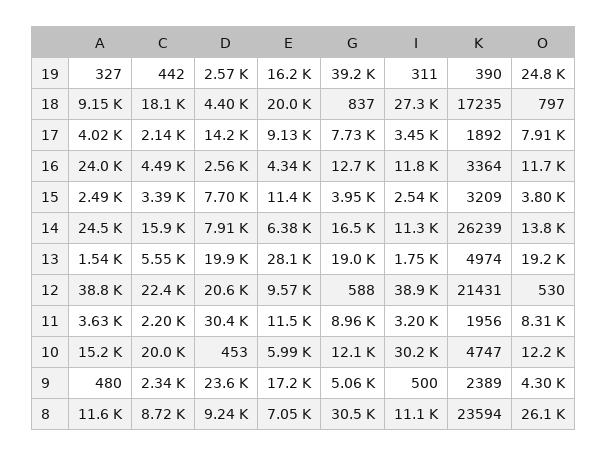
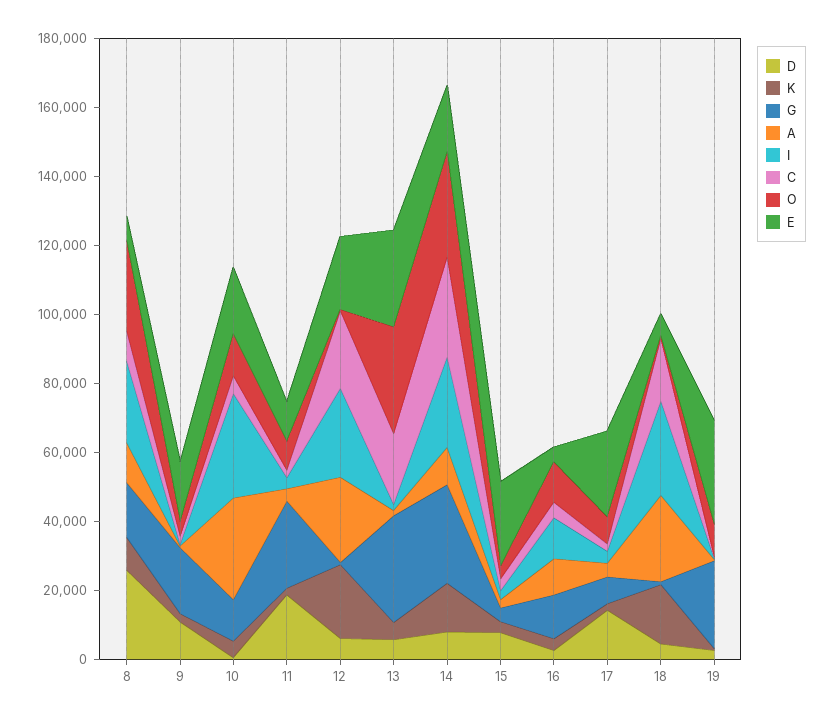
  {
    "A": {
      "19": 327,
-     "18": 9150,
+     "18": 25000,
      "17": 4020,
-     "16": 24000,
+     "16": 10000,
      "15": 2490,
-     "14": 24500,
+     "14": 10000,
      "13": 1540,
-     "12": 38800,
+     "12": 25000,
      "11": 3630,
-     "10": 15200,
+     "10": 30000,
      "9": 480,
      "8": 11600
    },
    "C": {
      "19": 442,
      "18": 18100,
      "17": 2140,
      "16": 4490,
      "15": 3390,
-     "14": 15900,
+     "14": 30000,
-     "13": 5550,
+     "13": 20000,
      "12": 22400,
      "11": 2200,
-     "10": 20000,
+     "10": 5000,
      "9": 2340,
      "8": 8720
    },
    "D": {
      "19": 2570,
      "18": 4400,
      "17": 14200,
      "16": 2560,
      "15": 7700,
      "14": 7910,
-     "13": 19900,
+     "13": 5000,
-     "12": 20600,
+     "12": 5000,
-     "11": 30400,
+     "11": 20000,
      "10": 453,
-     "9": 23600,
+     "9": 10000,
-     "8": 9240
+     "8": 25000
    },
    "E": {
-     "19": 16200,
+     "19": 30000,
-     "18": 20000,
+     "18": 5000,
-     "17": 9130,
+     "17": 25000,
      "16": 4340,
-     "15": 11400,
+     "15": 25000,
-     "14": 6380,
+     "14": 20000,
      "13": 28100,
-     "12": 9570,
+     "12": 20000,
      "11": 11500,
-     "10": 5990,
+     "10": 20000,
      "9": 17200,
      "8": 7050
    },
    "G": {
-     "19": 39200,
+     "19": 25000,
      "18": 837,
      "17": 7730,
      "16": 12700,
      "15": 3950,
-     "14": 16500,
+     "14": 30000,
-     "13": 19000,
+     "13": 30000,
      "12": 588,
-     "11": 8960,
+     "11": 25000,
      "10": 12100,
-     "9": 5060,
+     "9": 20000,
-     "8": 30500
+     "8": 15000
    },
    "I": {
      "19": 311,
      "18": 27300,
      "17": 3450,
      "16": 11800,
      "15": 2540,
-     "14": 11300,
+     "14": 25000,
      "13": 1750,
-     "12": 38900,
+     "12": 25000,
      "11": 3200,
      "10": 30200,
      "9": 500,
-     "8": 11100
+     "8": 25000
    },
    "K": {
      "19": 390,
      "18": 17235,
      "17": 1892,
      "16": 3364,
      "15": 3209,
-     "14": 26239,
+     "14": 15000,
      "13": 4974,
      "12": 21431,
      "11": 1956,
      "10": 4747,
      "9": 2389,
-     "8": 23594
+     "8": 10000
    },
    "O": {
-     "19": 24800,
+     "19": 10000,
      "18": 797,
      "17": 7910,
      "16": 11700,
      "15": 3800,
-     "14": 13800,
+     "14": 30000,
-     "13": 19200,
+     "13": 30000,
      "12": 530,
      "11": 8310,
      "10": 12200,
      "9": 4300,
      "8": 26100
    }
  }

